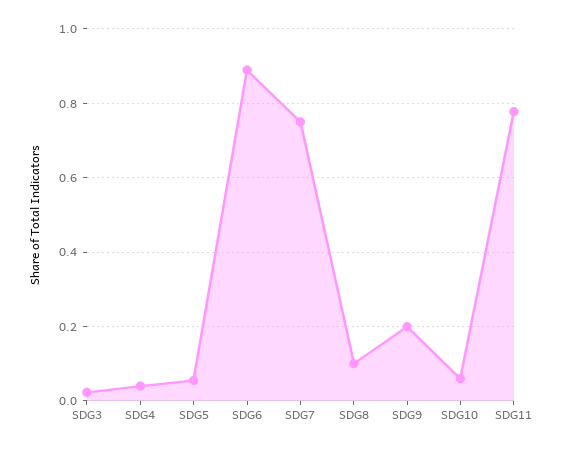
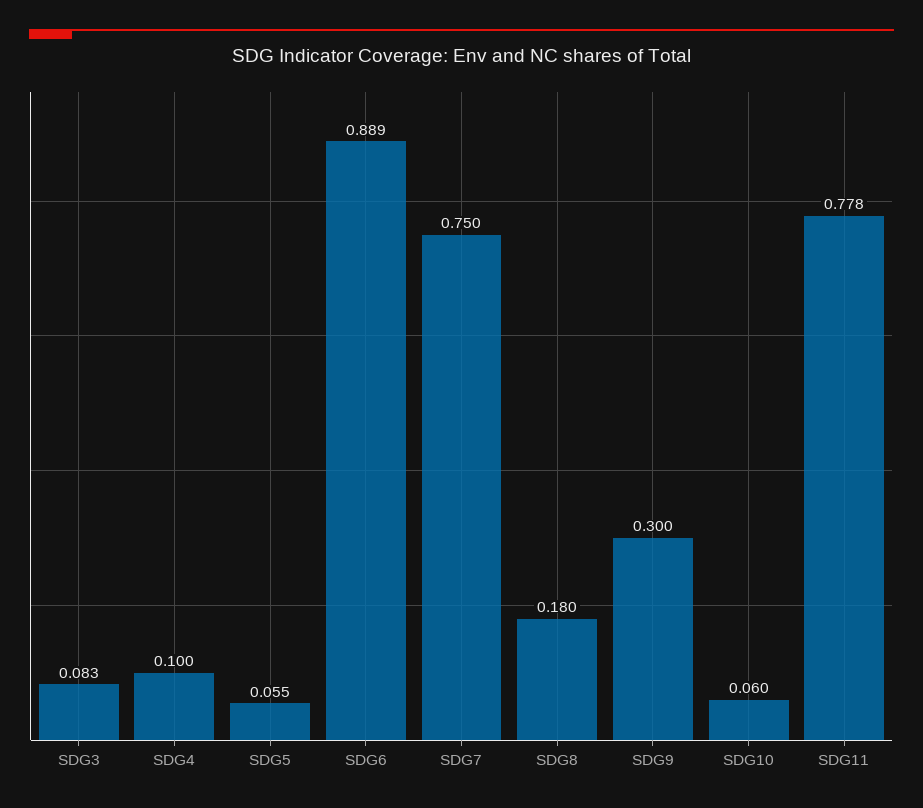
  {
-   "SDG3": 0.02,
+   "SDG3": 0.083,
-   "SDG4": 0.04,
+   "SDG4": 0.1,
    "SDG5": 0.055,
    "SDG6": 0.889,
    "SDG7": 0.75,
-   "SDG8": 0.1,
+   "SDG8": 0.18,
-   "SDG9": 0.2,
+   "SDG9": 0.3,
    "SDG10": 0.06,
    "SDG11": 0.778
  }

